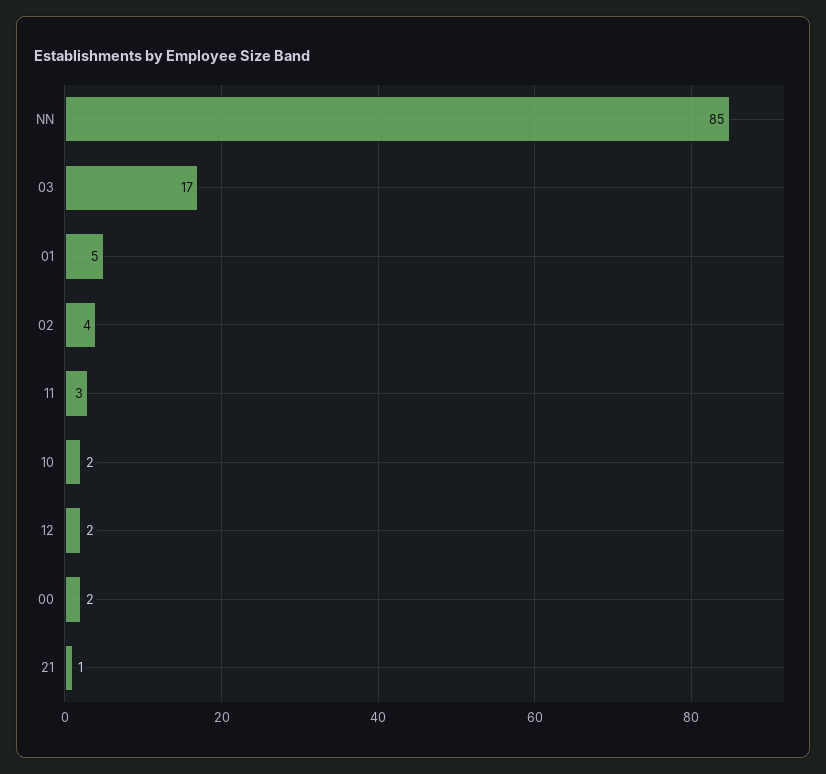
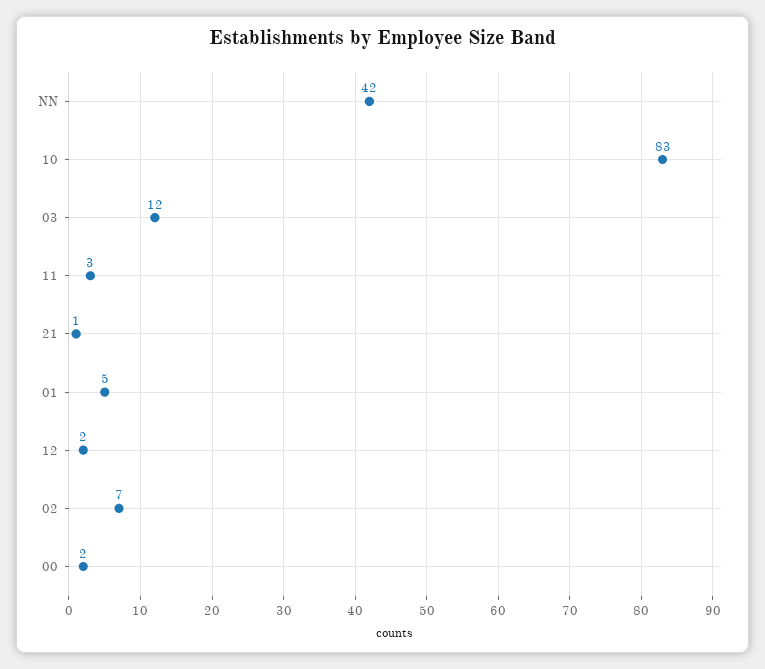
  {
-   "NN": 85,
+   "NN": 42,
-   "03": 17,
+   "03": 12,
    "01": 5,
-   "02": 4,
+   "02": 7,
    "11": 3,
-   "10": 2,
+   "10": 83,
    "12": 2,
    "00": 2,
    "21": 1
  }

